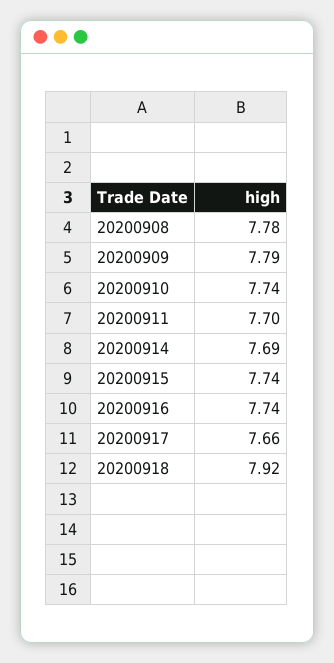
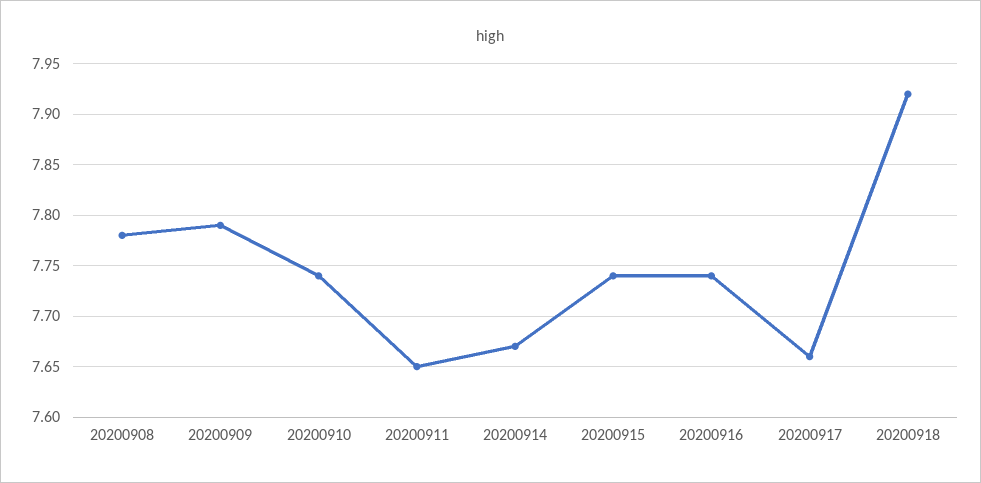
  {
    "20200908": 7.78,
    "20200909": 7.79,
    "20200910": 7.74,
-   "20200911": 7.7,
+   "20200911": 7.65,
-   "20200914": 7.69,
+   "20200914": 7.67,
    "20200915": 7.74,
    "20200916": 7.74,
    "20200917": 7.66,
    "20200918": 7.92
  }

